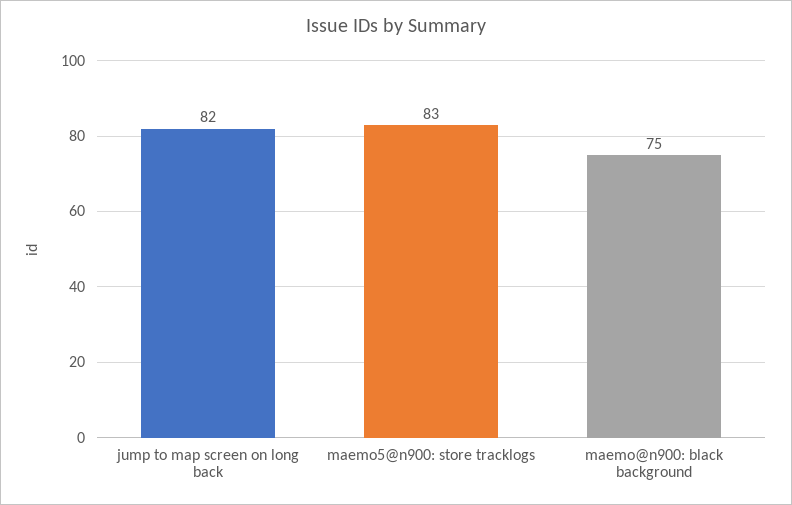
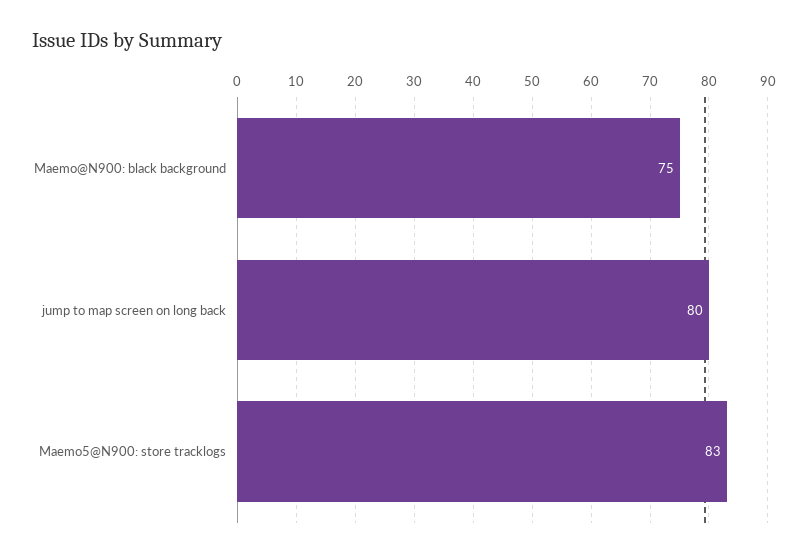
  {
-   "jump to map screen on long back": 82,
+   "jump to map screen on long back": 80,
    "maemo5@n900: store tracklogs": 83,
    "maemo@n900: black background": 75
  }

